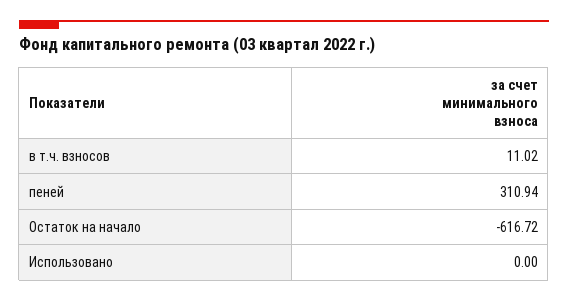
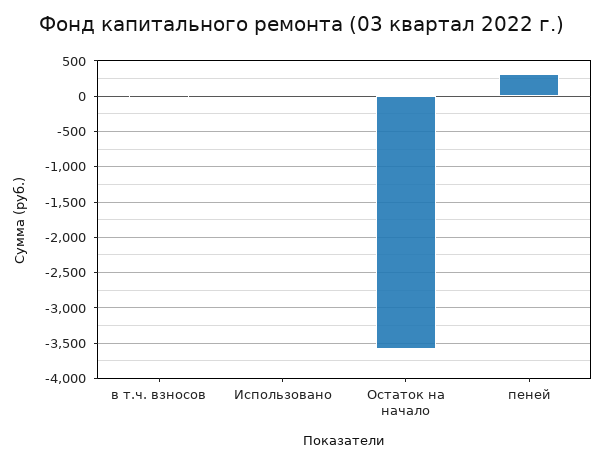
  {
    "в т.ч. взносов": 11.02,
    "пеней": 310.94,
-   "Остаток на начало": -616.72,
+   "Остаток на начало": -3600,
    "Использовано": 0
  }

